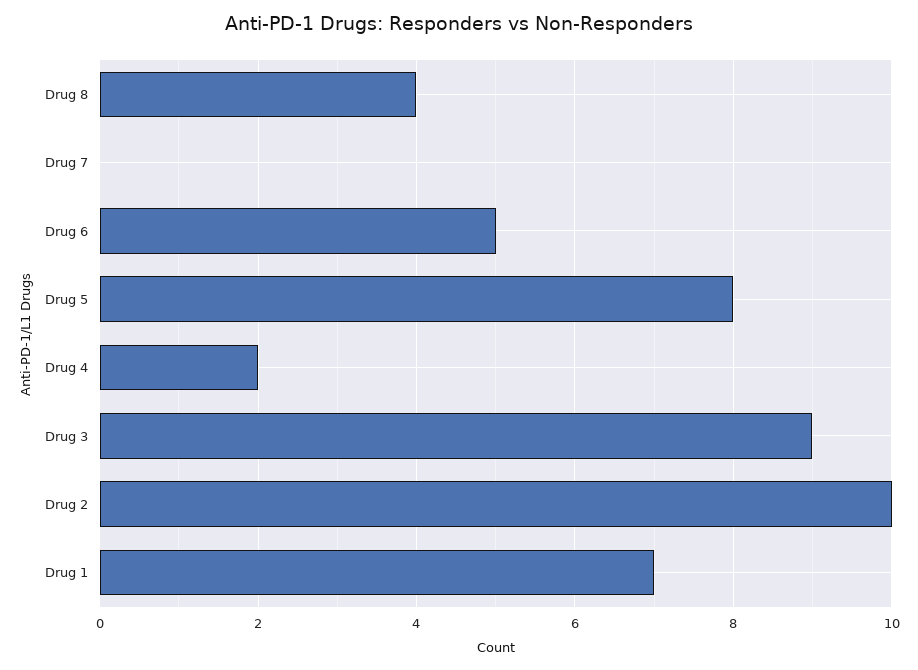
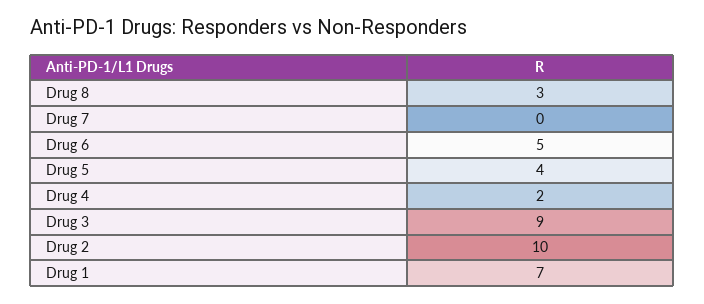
  {
-   "Drug 8": 4,
+   "Drug 8": 3,
    "Drug 7": 0,
    "Drug 6": 5,
-   "Drug 5": 8,
+   "Drug 5": 4,
    "Drug 4": 2,
    "Drug 3": 9,
    "Drug 2": 10,
    "Drug 1": 7
  }

